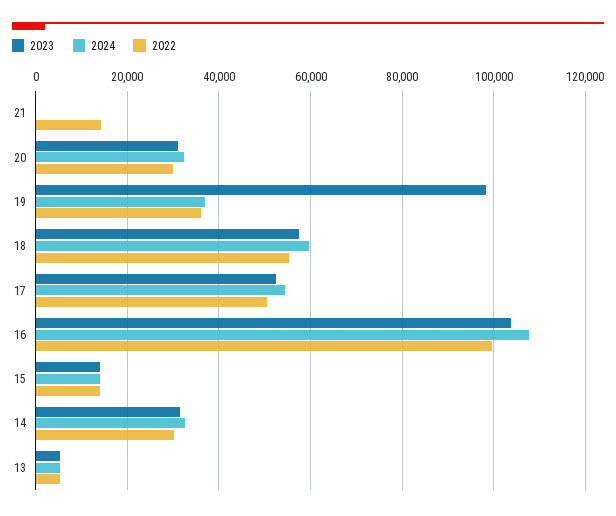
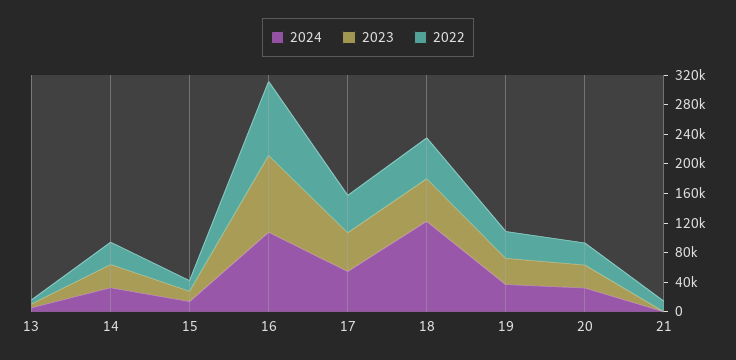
  {
    "2023": {
      "21": 0,
      "20": 32000,
-     "19": 98000,
+     "19": 40000,
      "18": 58000,
      "17": 52000,
      "16": 104000,
      "15": 14000,
      "14": 32000,
      "13": 6000
    },
    "2024": {
      "21": 0,
      "20": 32000,
      "19": 38000,
-     "18": 60000,
+     "18": 120000,
      "17": 54000,
      "16": 108000,
      "15": 14000,
      "14": 32000,
      "13": 6000
    },
    "2022": {
      "21": 14000,
      "20": 30000,
      "19": 36000,
      "18": 56000,
      "17": 50000,
      "16": 100000,
      "15": 14000,
      "14": 30000,
      "13": 6000
    }
  }

